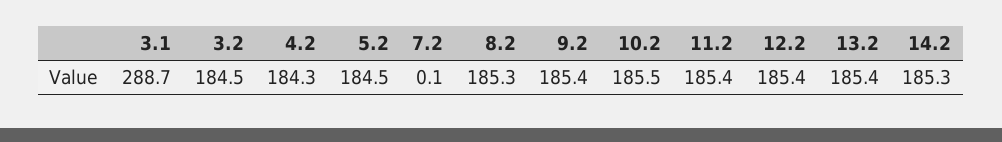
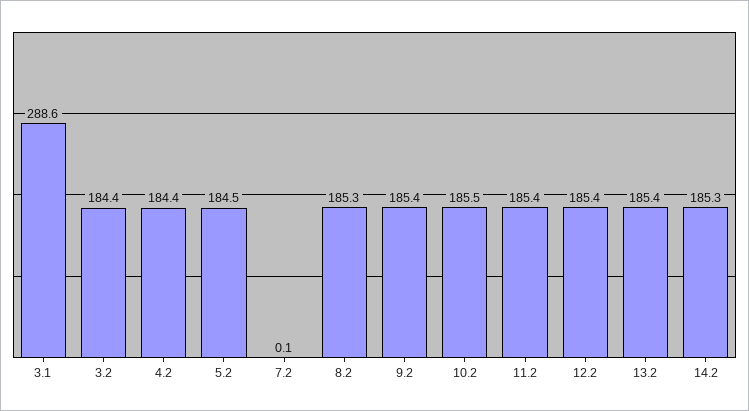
  {
-   "3.1": 288.7,
+   "3.1": 288.6,
-   "3.2": 184.5,
+   "3.2": 184.4,
-   "4.2": 184.3,
+   "4.2": 184.4,
    "5.2": 184.5,
    "7.2": 0.1,
    "8.2": 185.3,
    "9.2": 185.4,
    "10.2": 185.5,
    "11.2": 185.4,
    "12.2": 185.4,
    "13.2": 185.4,
    "14.2": 185.3
  }

